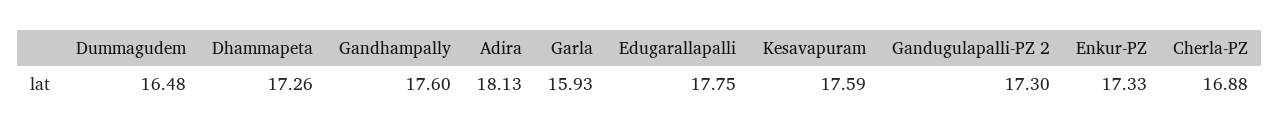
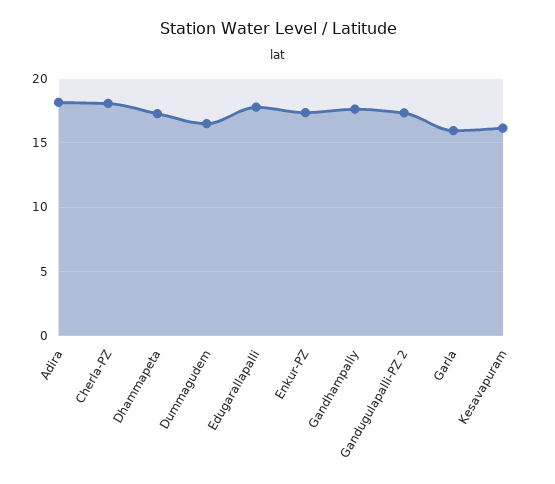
  {
    "Dummagudem": 16.48,
    "Dhammapeta": 17.26,
    "Gandhampally": 17.6,
    "Adira": 18.13,
    "Garla": 15.93,
    "Edugarallapalli": 17.75,
-   "Kesavapuram": 17.59,
+   "Kesavapuram": 16,
    "Gandugulapalli-PZ 2": 17.3,
    "Enkur-PZ": 17.33,
-   "Cherla-PZ": 16.88
+   "Cherla-PZ": 18
  }

